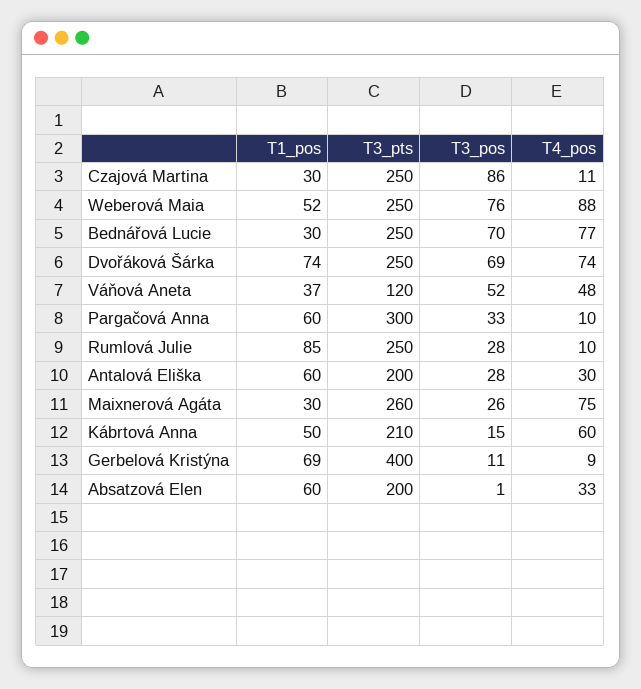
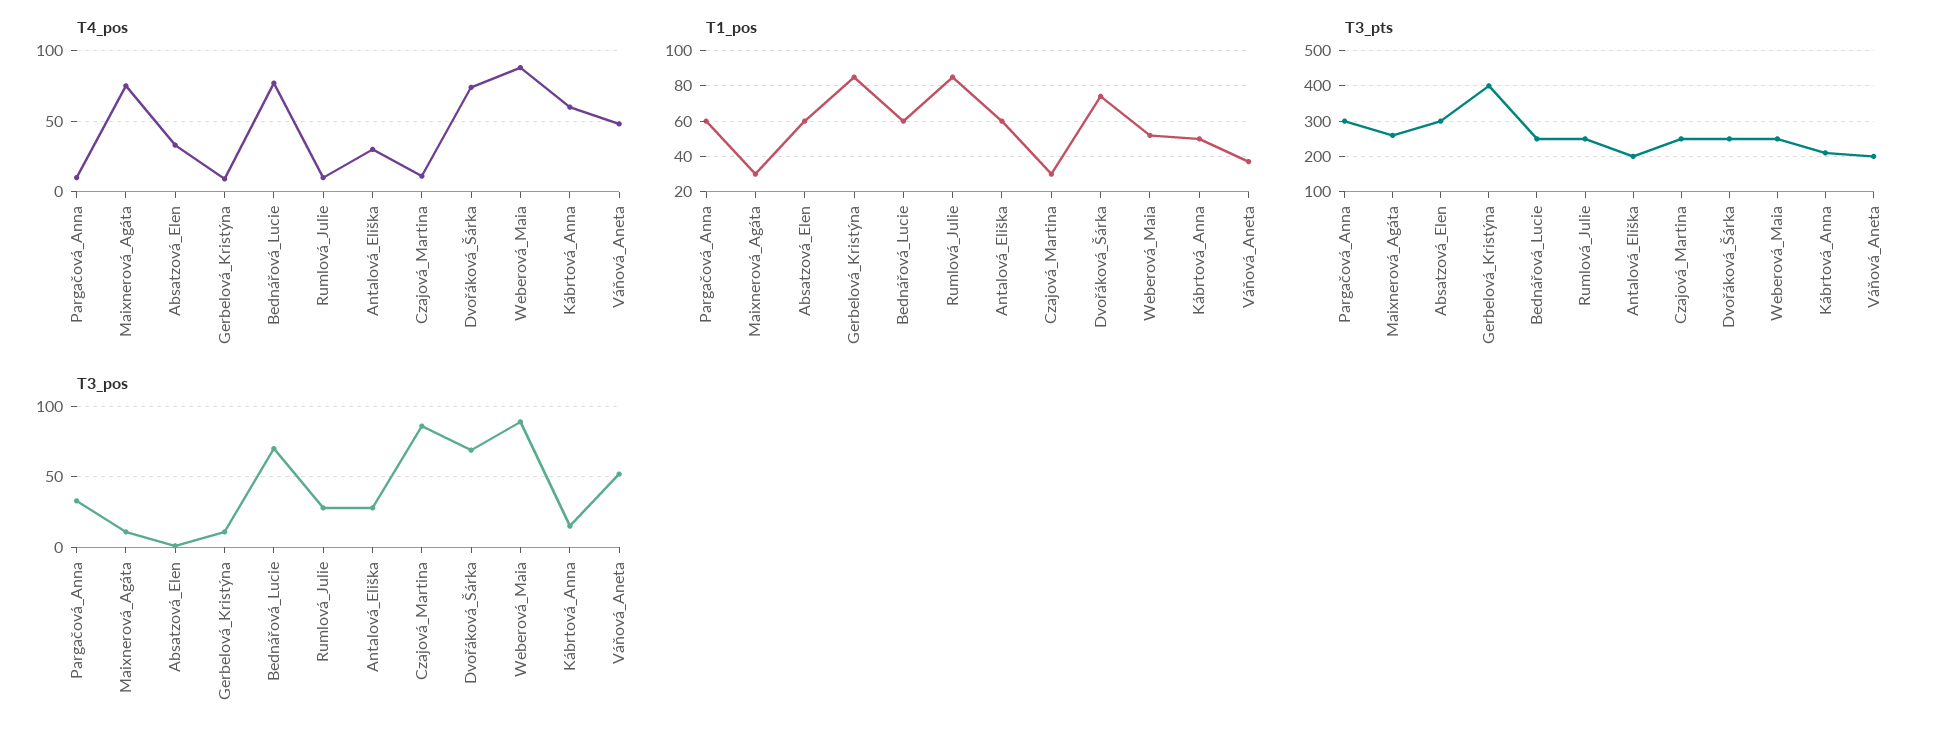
  {
    "T1_pos": {
      "Czajová Martina": 30,
      "Weberová Maia": 52,
-     "Bednářová Lucie": 30,
+     "Bednářová Lucie": 60,
      "Dvořáková Šárka": 74,
      "Váňová Aneta": 37,
      "Pargačová Anna": 60,
      "Rumlová Julie": 85,
      "Antalová Eliška": 60,
      "Maixnerová Agáta": 30,
      "Kábrtová Anna": 50,
-     "Gerbelová Kristýna": 69,
+     "Gerbelová Kristýna": 85,
      "Absatzová Elen": 60
    },
    "T3_pts": {
      "Czajová Martina": 250,
      "Weberová Maia": 250,
      "Bednářová Lucie": 250,
      "Dvořáková Šárka": 250,
-     "Váňová Aneta": 120,
+     "Váňová Aneta": 200,
      "Pargačová Anna": 300,
      "Rumlová Julie": 250,
      "Antalová Eliška": 200,
      "Maixnerová Agáta": 260,
      "Kábrtová Anna": 210,
      "Gerbelová Kristýna": 400,
-     "Absatzová Elen": 200
+     "Absatzová Elen": 300
    },
    "T3_pos": {
      "Czajová Martina": 86,
-     "Weberová Maia": 76,
+     "Weberová Maia": 90,
      "Bednářová Lucie": 70,
      "Dvořáková Šárka": 69,
      "Váňová Aneta": 52,
      "Pargačová Anna": 33,
      "Rumlová Julie": 28,
      "Antalová Eliška": 28,
-     "Maixnerová Agáta": 26,
+     "Maixnerová Agáta": 10,
      "Kábrtová Anna": 15,
      "Gerbelová Kristýna": 11,
      "Absatzová Elen": 1
    },
    "T4_pos": {
      "Czajová Martina": 11,
      "Weberová Maia": 88,
      "Bednářová Lucie": 77,
      "Dvořáková Šárka": 74,
      "Váňová Aneta": 48,
      "Pargačová Anna": 10,
      "Rumlová Julie": 10,
      "Antalová Eliška": 30,
      "Maixnerová Agáta": 75,
      "Kábrtová Anna": 60,
      "Gerbelová Kristýna": 9,
      "Absatzová Elen": 33
    }
  }

